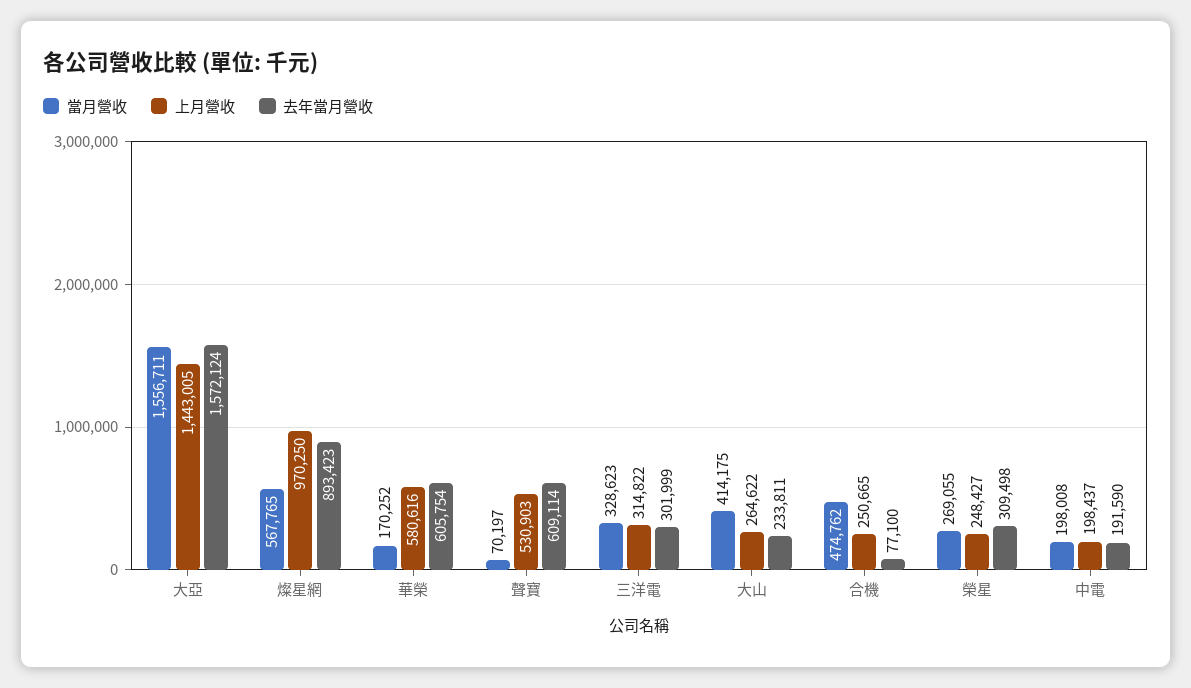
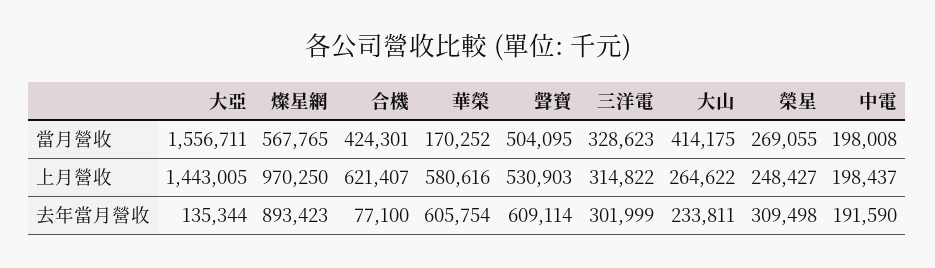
  {
    "當月營收": {
      "大亞": 1556711,
      "燦星網": 567765,
      "華榮": 170252,
-     "聲寶": 70197,
+     "聲寶": 504095,
      "三洋電": 328623,
      "大山": 414175,
-     "合機": 474762,
+     "合機": 424301,
      "榮星": 269055,
      "中電": 198008
    },
    "上月營收": {
      "大亞": 1443005,
      "燦星網": 970250,
      "華榮": 580616,
      "聲寶": 530903,
      "三洋電": 314822,
      "大山": 264622,
-     "合機": 250665,
+     "合機": 621407,
      "榮星": 248427,
      "中電": 198437
    },
    "去年當月營收": {
-     "大亞": 1572124,
+     "大亞": 135344,
      "燦星網": 893423,
      "華榮": 605754,
      "聲寶": 609114,
      "三洋電": 301999,
      "大山": 233811,
      "合機": 77100,
      "榮星": 309498,
      "中電": 191590
    }
  }

